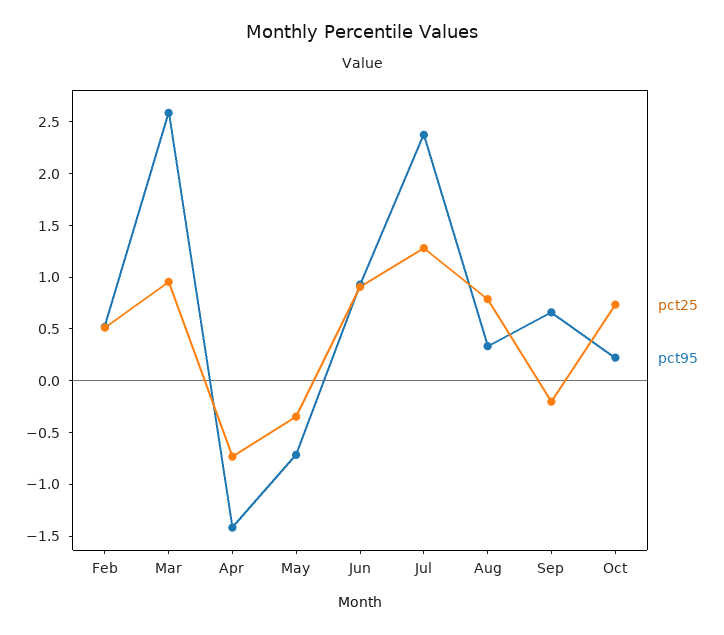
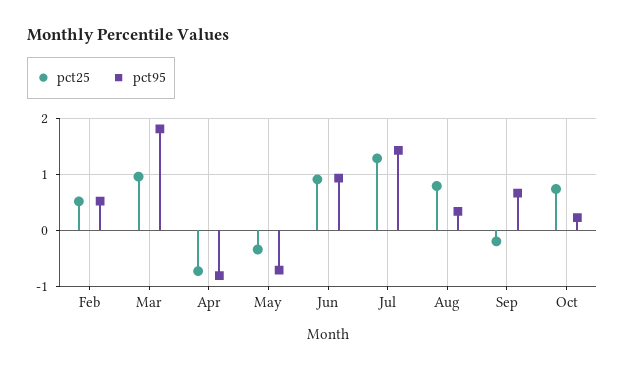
  {
    "pct25": {
      "Feb": 0.5,
      "Mar": 1,
      "Apr": -0.7,
      "May": -0.3,
      "Jun": 0.9,
      "Jul": 1.3,
      "Aug": 0.8,
      "Sep": -0.2,
      "Oct": 0.7
    },
    "pct95": {
      "Feb": 0.5,
-     "Mar": 2.6,
+     "Mar": 1.8,
-     "Apr": -1.4,
+     "Apr": -0.8,
      "May": -0.7,
      "Jun": 0.9,
-     "Jul": 2.4,
+     "Jul": 1.4,
      "Aug": 0.3,
      "Sep": 0.7,
      "Oct": 0.2
    }
  }

